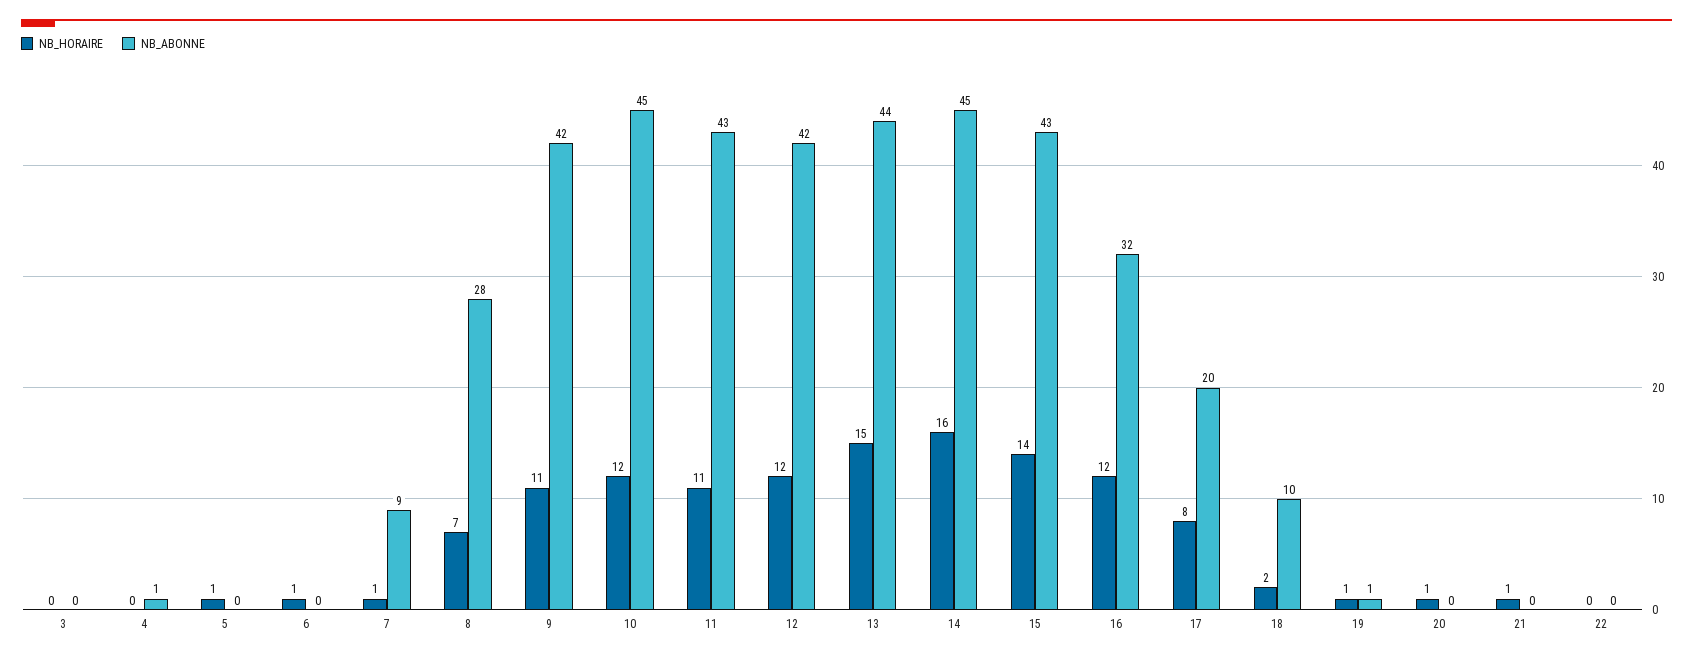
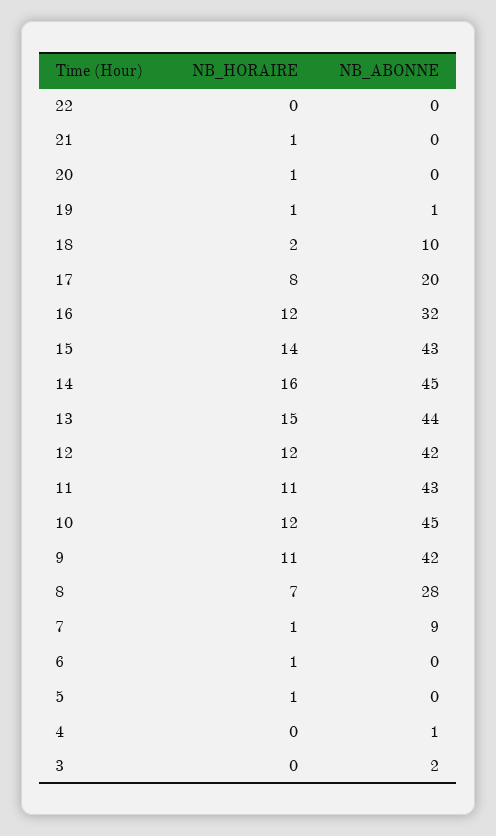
  {
    "NB_HORAIRE": {
      "3": 0,
      "4": 0,
      "5": 1,
      "6": 1,
      "7": 1,
      "8": 7,
      "9": 11,
      "10": 12,
      "11": 11,
      "12": 12,
      "13": 15,
      "14": 16,
      "15": 14,
      "16": 12,
      "17": 8,
      "18": 2,
      "19": 1,
      "20": 1,
      "21": 1,
      "22": 0
    },
    "NB_ABONNE": {
-     "3": 0,
+     "3": 2,
      "4": 1,
      "5": 0,
      "6": 0,
      "7": 9,
      "8": 28,
      "9": 42,
      "10": 45,
      "11": 43,
      "12": 42,
      "13": 44,
      "14": 45,
      "15": 43,
      "16": 32,
      "17": 20,
      "18": 10,
      "19": 1,
      "20": 0,
      "21": 0,
      "22": 0
    }
  }

